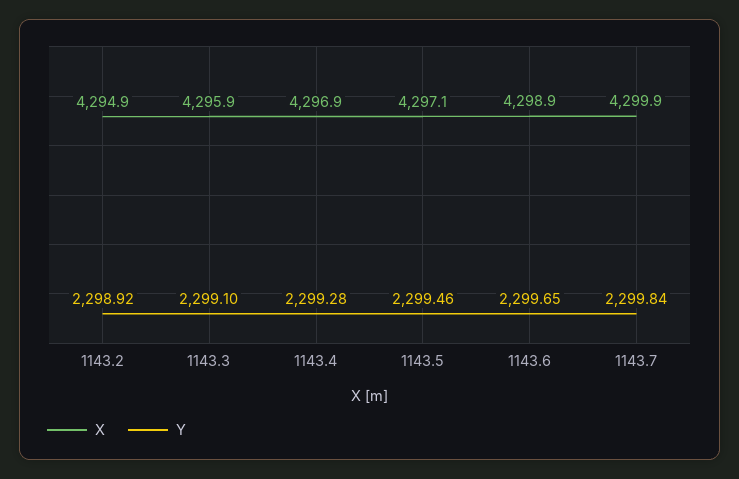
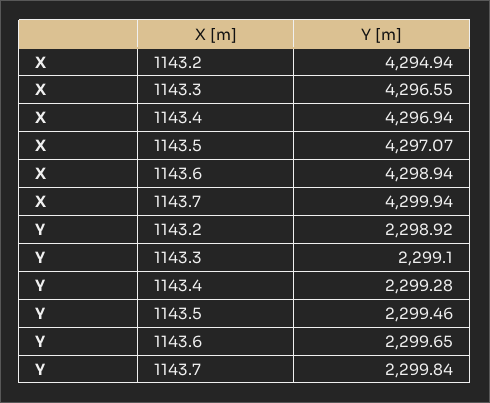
  {
    "X": {
      "1143.2": 4294.94,
-     "1143.3": 4295.9,
+     "1143.3": 4296.55,
      "1143.4": 4296.94,
      "1143.5": 4297.07,
      "1143.6": 4298.94,
      "1143.7": 4299.94
    },
    "Y": {
      "1143.2": 2298.92,
      "1143.3": 2299.1,
      "1143.4": 2299.28,
      "1143.5": 2299.46,
      "1143.6": 2299.65,
      "1143.7": 2299.84
    }
  }

